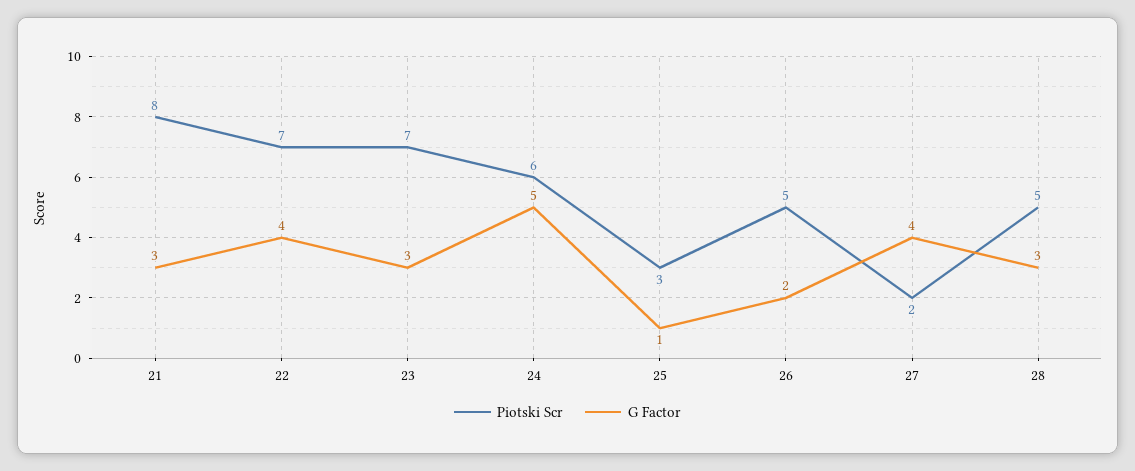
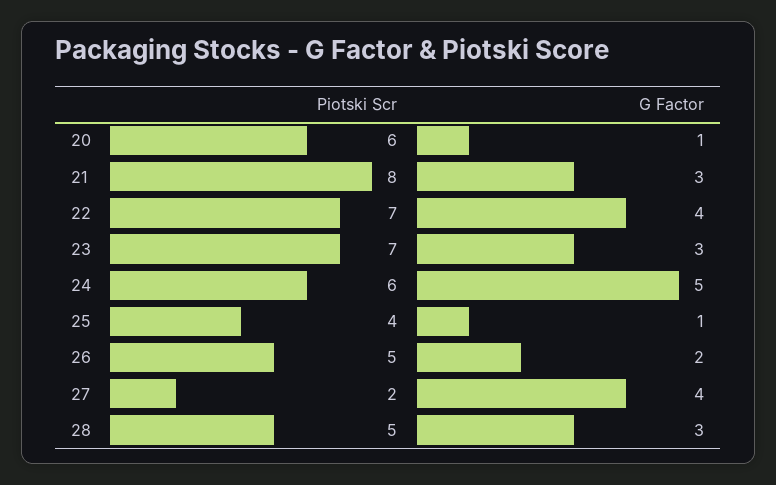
  {
    "Piotski Scr": {
      "21": 8,
      "22": 7,
      "23": 7,
      "24": 6,
-     "25": 3,
+     "25": 4,
      "26": 5,
      "27": 2,
-     "28": 5
+     "28": 5,
+     "20": 6
    },
    "G Factor": {
      "21": 3,
      "22": 4,
      "23": 3,
      "24": 5,
      "25": 1,
      "26": 2,
      "27": 4,
-     "28": 3
+     "28": 3,
+     "20": 1
    }
  }

